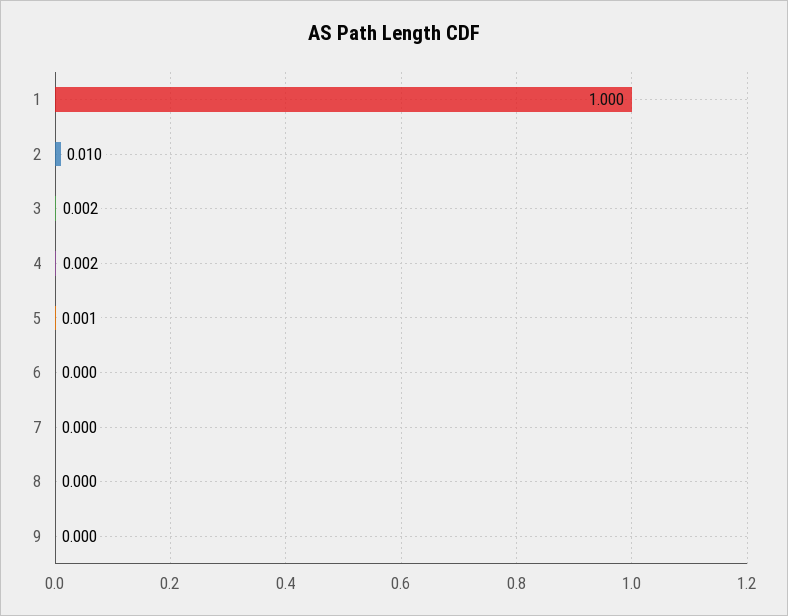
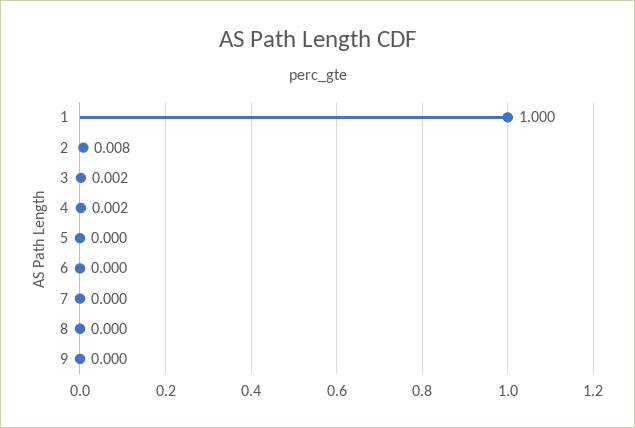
  {
    "1": 1,
-   "2": 0.01,
+   "2": 0.008,
    "3": 0.002,
    "4": 0.002,
-   "5": 0.001,
+   "5": 0,
    "6": 0,
    "7": 0,
    "8": 0,
    "9": 0
  }

